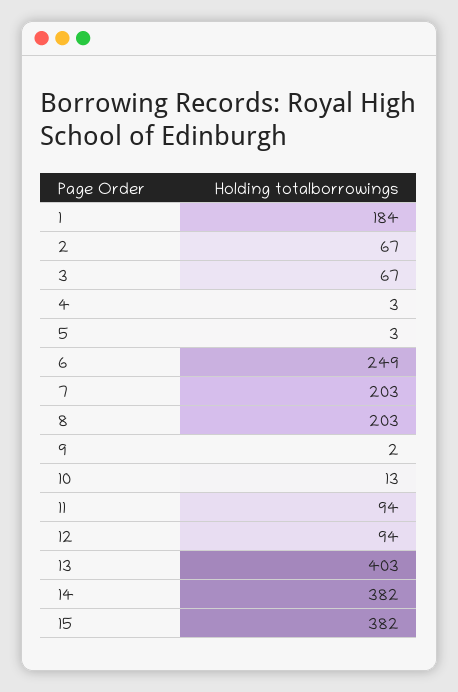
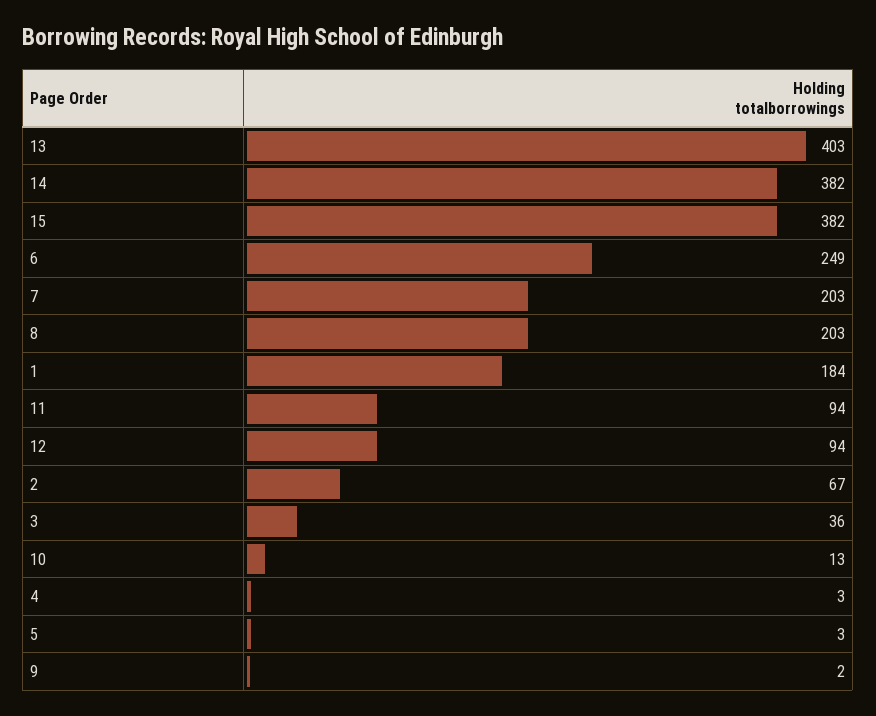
  {
    "1": 184,
    "2": 67,
-   "3": 67,
+   "3": 36,
    "4": 3,
    "5": 3,
    "6": 249,
    "7": 203,
    "8": 203,
    "9": 2,
    "10": 13,
    "11": 94,
    "12": 94,
    "13": 403,
    "14": 382,
    "15": 382
  }

